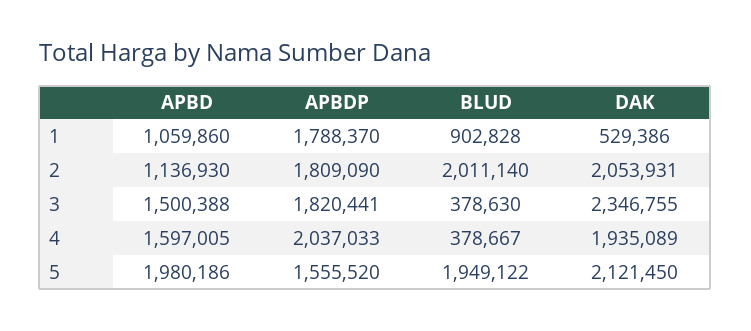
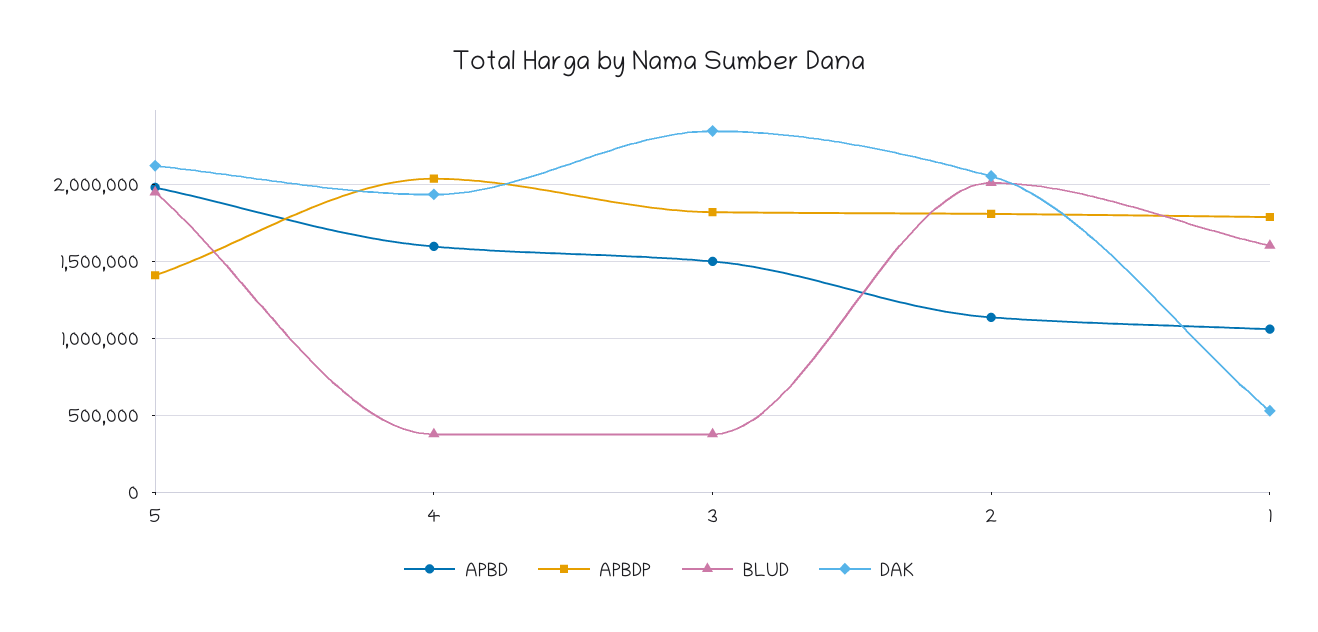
  {
    "APBD": {
      "1": 1059860,
      "2": 1136930,
      "3": 1500388,
      "4": 1597005,
      "5": 1980186
    },
    "APBDP": {
      "1": 1788370,
      "2": 1809090,
      "3": 1820441,
      "4": 2037033,
-     "5": 1555520
+     "5": 1400000
    },
    "BLUD": {
-     "1": 902828,
+     "1": 1600000,
      "2": 2011140,
      "3": 378630,
      "4": 378667,
      "5": 1949122
    },
    "DAK": {
      "1": 529386,
      "2": 2053931,
      "3": 2346755,
      "4": 1935089,
      "5": 2121450
    }
  }

